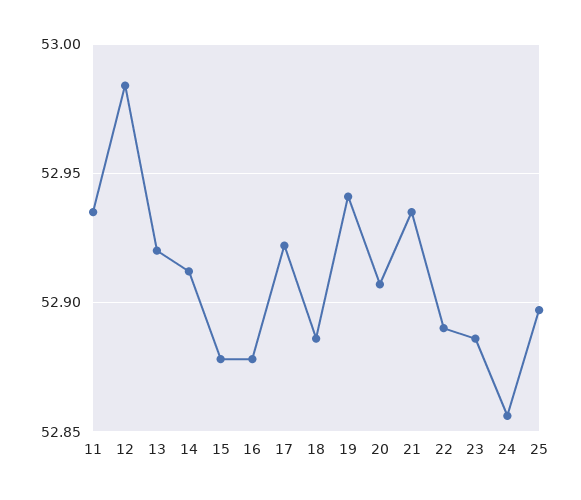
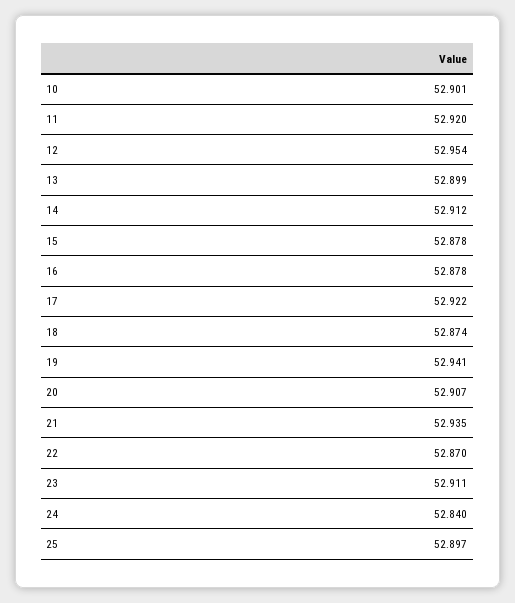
  {
-   "11": 52.935,
+   "11": 52.92,
-   "12": 52.985,
+   "12": 52.954,
-   "13": 52.92,
+   "13": 52.899,
    "14": 52.912,
    "15": 52.878,
    "16": 52.878,
    "17": 52.922,
-   "18": 52.885,
+   "18": 52.874,
    "19": 52.941,
    "20": 52.907,
    "21": 52.935,
-   "22": 52.89,
+   "22": 52.87,
-   "23": 52.885,
+   "23": 52.911,
-   "24": 52.855,
+   "24": 52.84,
-   "25": 52.897
+   "25": 52.897,
+   "10": 52.901
  }

